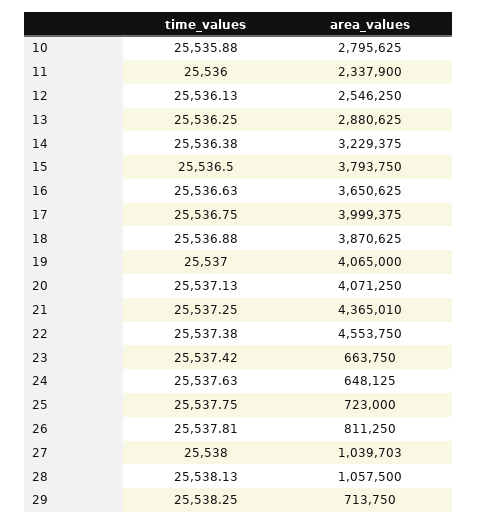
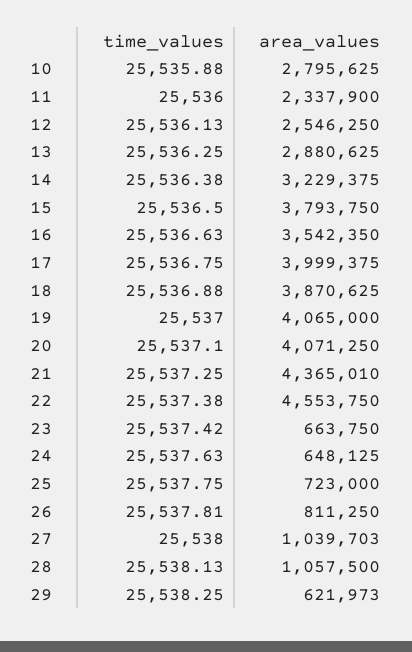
  {
    "time_values": {
      "10": 25535.88,
      "11": 25536,
      "12": 25536.13,
      "13": 25536.25,
      "14": 25536.38,
      "15": 25536.5,
      "16": 25536.63,
      "17": 25536.75,
      "18": 25536.88,
      "19": 25537,
-     "20": 25537.13,
+     "20": 25537.1,
      "21": 25537.25,
      "22": 25537.38,
      "23": 25537.42,
      "24": 25537.63,
      "25": 25537.75,
      "26": 25537.81,
      "27": 25538,
      "28": 25538.13,
      "29": 25538.25
    },
    "area_values": {
      "10": 2795625,
      "11": 2337900,
      "12": 2546250,
      "13": 2880625,
      "14": 3229375,
      "15": 3793750,
-     "16": 3650625,
+     "16": 3542350,
      "17": 3999375,
      "18": 3870625,
      "19": 4065000,
      "20": 4071250,
      "21": 4365010,
      "22": 4553750,
      "23": 663750,
      "24": 648125,
      "25": 723000,
      "26": 811250,
      "27": 1039703,
      "28": 1057500,
-     "29": 713750
+     "29": 621973
    }
  }

